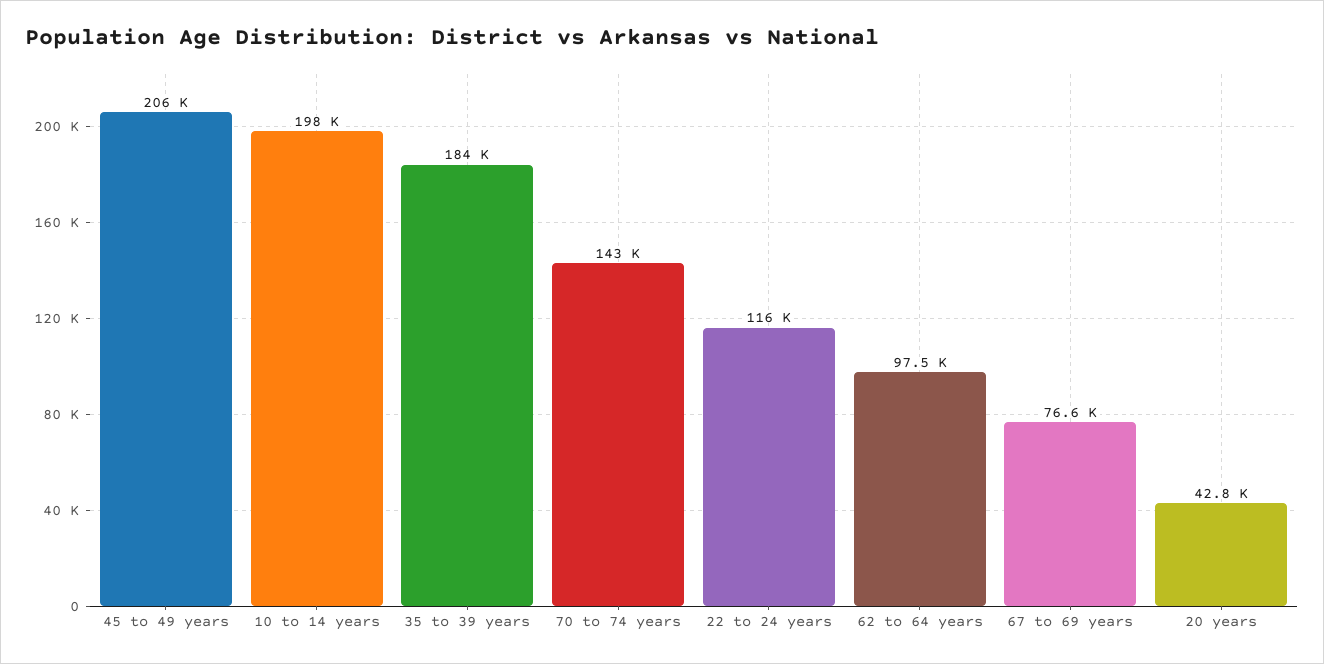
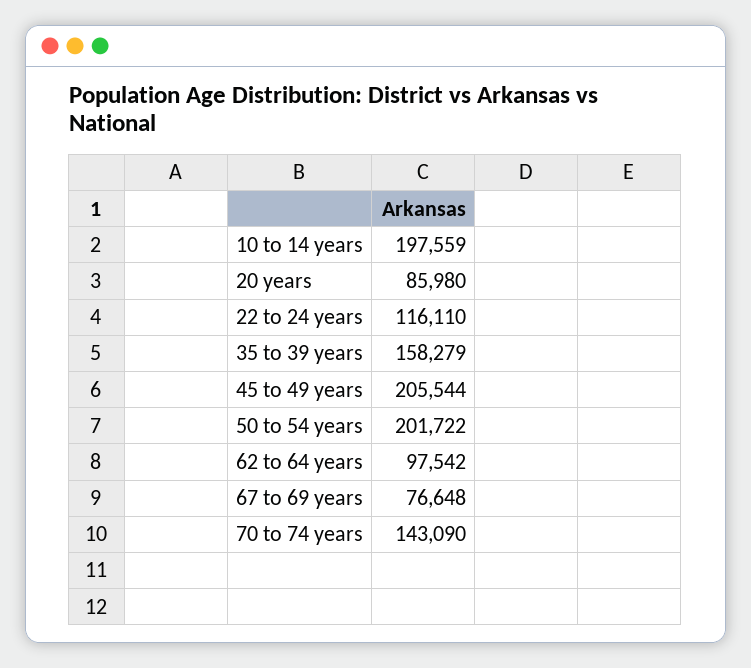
  {
    "45 to 49 years": 205544,
    "10 to 14 years": 197559,
-   "35 to 39 years": 184000,
+   "35 to 39 years": 158279,
    "70 to 74 years": 143090,
    "22 to 24 years": 116110,
    "62 to 64 years": 97542,
    "67 to 69 years": 76648,
-   "20 years": 42800
+   "20 years": 85980,
+   "50 to 54 years": 201722
  }

